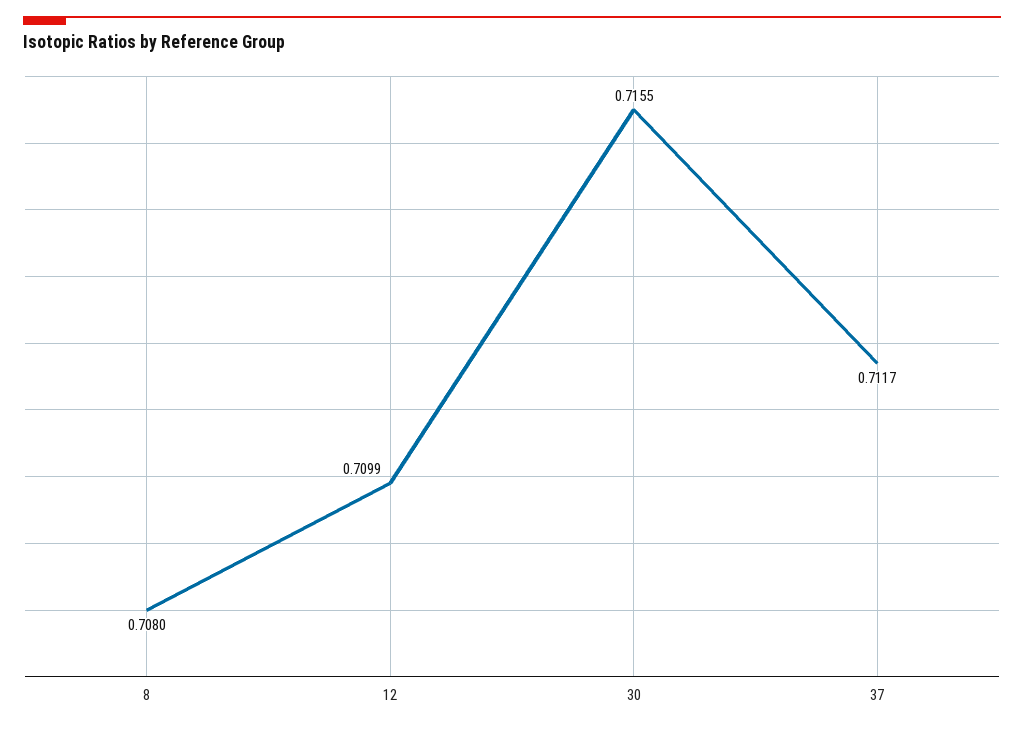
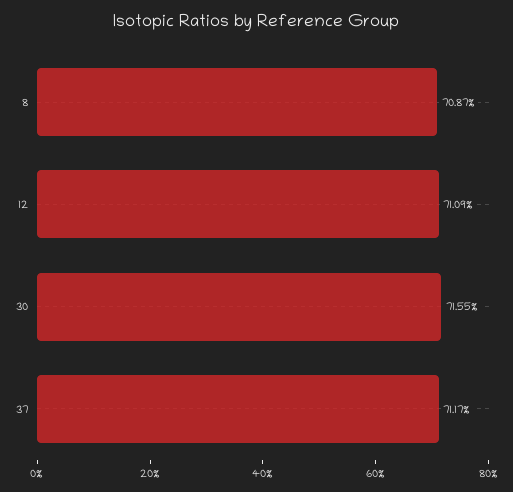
  {
-   "8": 0.708,
+   "8": 0.7087,
-   "12": 0.7099,
+   "12": 0.7109,
    "30": 0.7155,
    "37": 0.7117
  }

